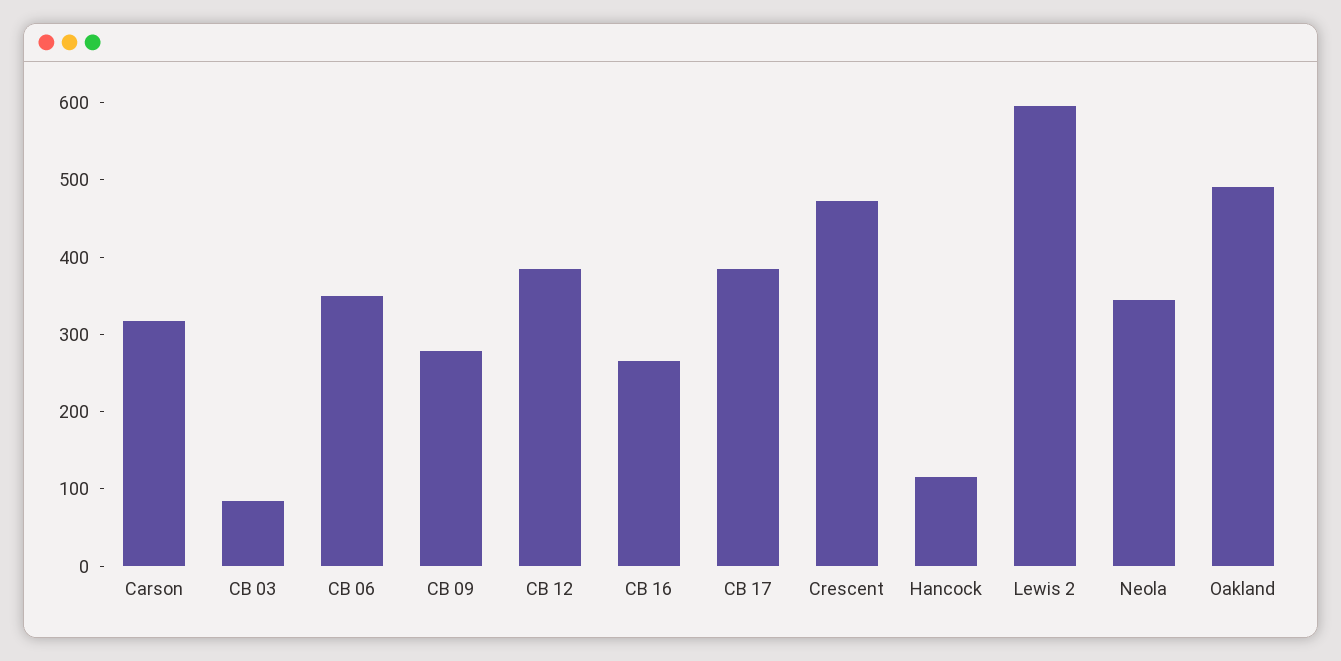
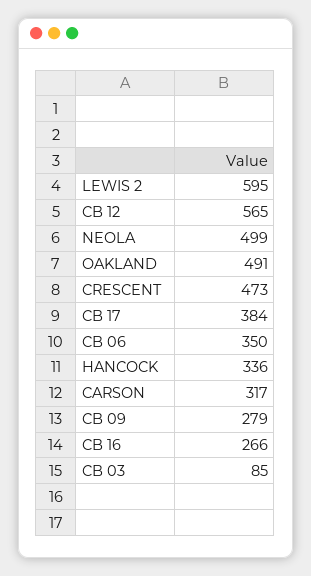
  {
    "Carson": 317,
    "CB 03": 85,
    "CB 06": 350,
    "CB 09": 279,
-   "CB 12": 380,
+   "CB 12": 565,
    "CB 16": 266,
    "CB 17": 384,
    "Crescent": 473,
-   "Hancock": 120,
+   "Hancock": 336,
    "Lewis 2": 595,
-   "Neola": 340,
+   "Neola": 499,
    "Oakland": 491
  }

